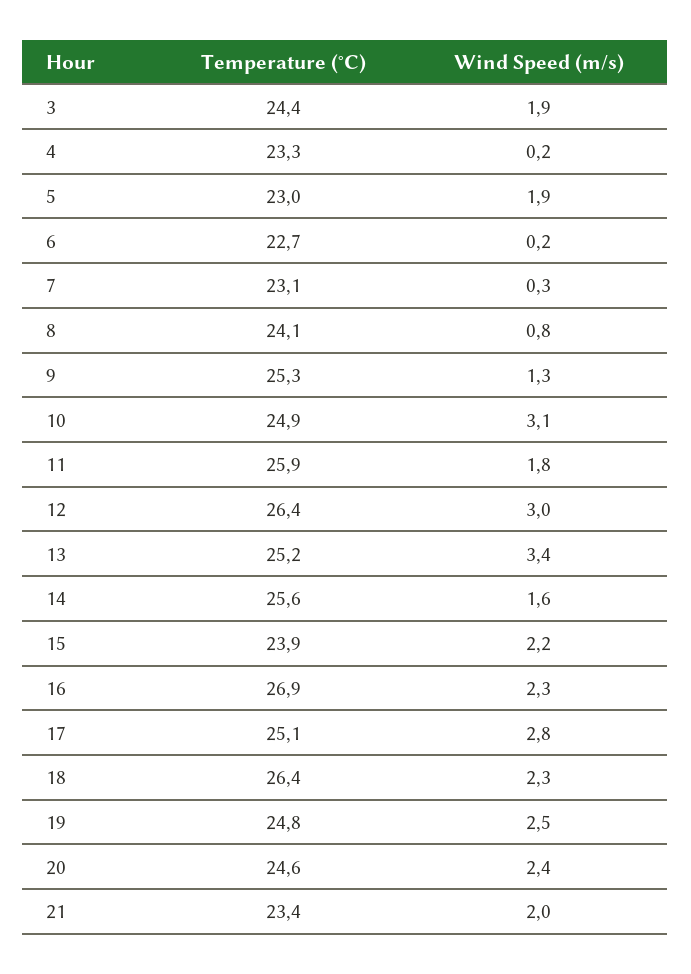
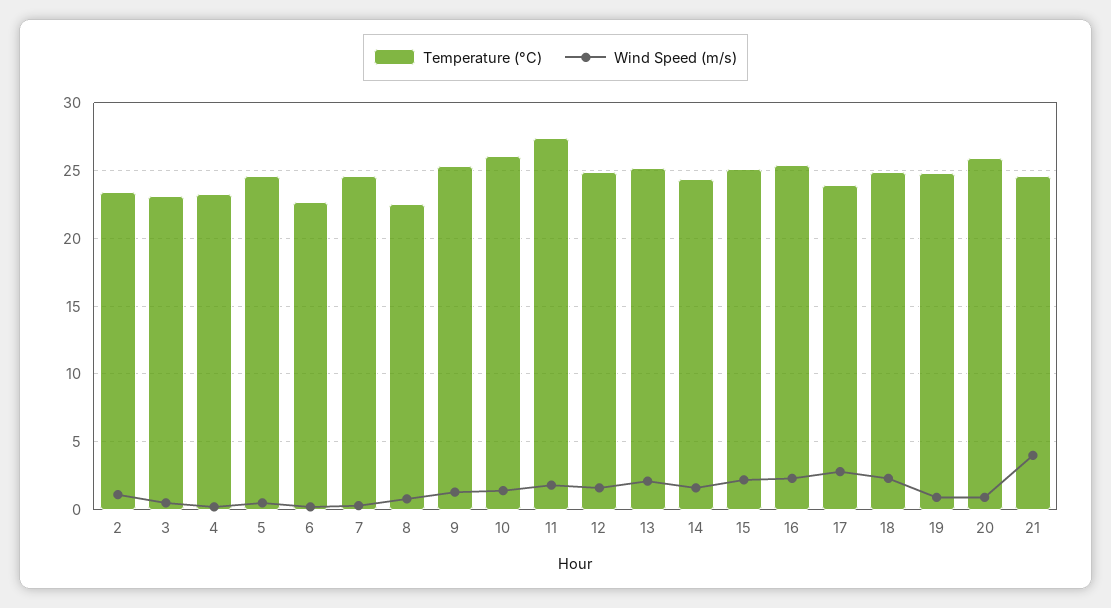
  {
    "Temperature (°C)": {
-     "3": 24.4,
+     "3": 23,
      "4": 23.3,
-     "5": 23,
+     "5": 24.5,
      "6": 22.7,
-     "7": 23.1,
+     "7": 24.5,
-     "8": 24.1,
+     "8": 22.5,
      "9": 25.3,
-     "10": 24.9,
+     "10": 26,
-     "11": 25.9,
+     "11": 27.5,
-     "12": 26.4,
+     "12": 25,
      "13": 25.2,
-     "14": 25.6,
+     "14": 24.5,
-     "15": 23.9,
+     "15": 25,
-     "16": 26.9,
+     "16": 25.5,
-     "17": 25.1,
+     "17": 24,
-     "18": 26.4,
+     "18": 25,
      "19": 24.8,
-     "20": 24.6,
+     "20": 26,
-     "21": 23.4
+     "21": 24.5,
+     "2": 23.5
    },
    "Wind Speed (m/s)": {
-     "3": 1.9,
+     "3": 0.5,
      "4": 0.2,
-     "5": 1.9,
+     "5": 0.5,
      "6": 0.2,
      "7": 0.3,
      "8": 0.8,
      "9": 1.3,
-     "10": 3.1,
+     "10": 1.5,
      "11": 1.8,
-     "12": 3,
+     "12": 1.5,
-     "13": 3.4,
+     "13": 2,
      "14": 1.6,
      "15": 2.2,
      "16": 2.3,
      "17": 2.8,
      "18": 2.3,
-     "19": 2.5,
+     "19": 1,
-     "20": 2.4,
+     "20": 1,
-     "21": 2
+     "21": 4,
+     "2": 1
    }
  }

